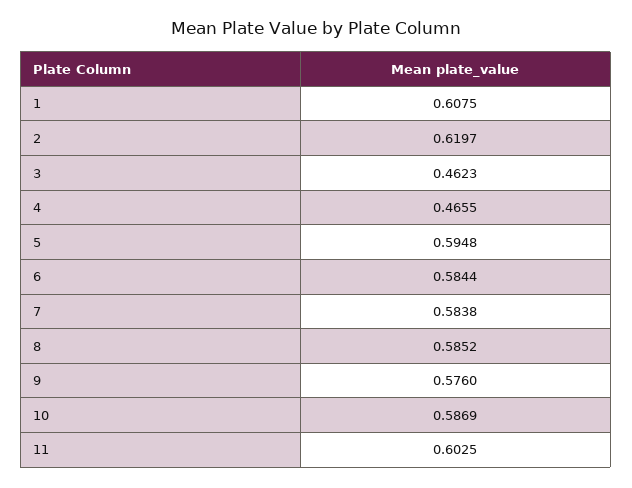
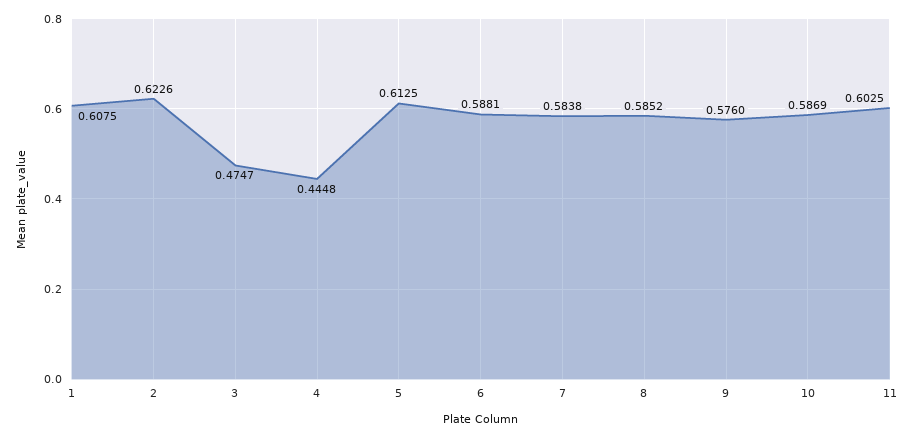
  {
    "1": 0.6075,
-   "2": 0.6197,
+   "2": 0.6226,
-   "3": 0.4623,
+   "3": 0.4747,
-   "4": 0.4655,
+   "4": 0.4448,
-   "5": 0.5948,
+   "5": 0.6125,
-   "6": 0.5844,
+   "6": 0.5881,
    "7": 0.5838,
    "8": 0.5852,
    "9": 0.576,
    "10": 0.5869,
    "11": 0.6025
  }

